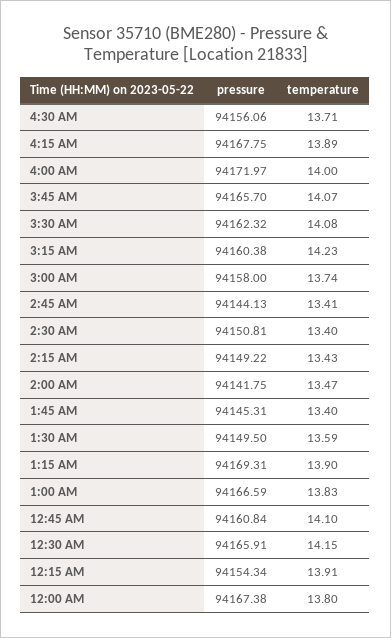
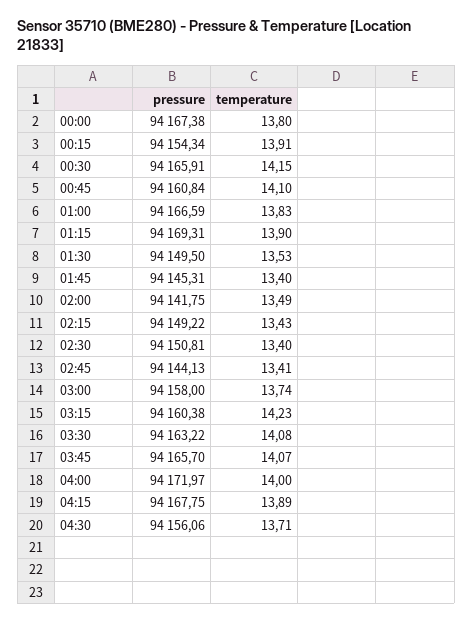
  {
    "pressure": {
      "4:30 AM": 94156.06,
      "4:15 AM": 94167.75,
      "4:00 AM": 94171.97,
      "3:45 AM": 94165.7,
-     "3:30 AM": 94162.32,
+     "3:30 AM": 94163.22,
      "3:15 AM": 94160.38,
      "3:00 AM": 94158,
      "2:45 AM": 94144.13,
      "2:30 AM": 94150.81,
      "2:15 AM": 94149.22,
      "2:00 AM": 94141.75,
      "1:45 AM": 94145.31,
      "1:30 AM": 94149.5,
      "1:15 AM": 94169.31,
      "1:00 AM": 94166.59,
      "12:45 AM": 94160.84,
      "12:30 AM": 94165.91,
      "12:15 AM": 94154.34,
      "12:00 AM": 94167.38
    },
    "temperature": {
      "4:30 AM": 13.71,
      "4:15 AM": 13.89,
      "4:00 AM": 14,
      "3:45 AM": 14.07,
      "3:30 AM": 14.08,
      "3:15 AM": 14.23,
      "3:00 AM": 13.74,
      "2:45 AM": 13.41,
      "2:30 AM": 13.4,
      "2:15 AM": 13.43,
-     "2:00 AM": 13.47,
+     "2:00 AM": 13.49,
      "1:45 AM": 13.4,
-     "1:30 AM": 13.59,
+     "1:30 AM": 13.53,
      "1:15 AM": 13.9,
      "1:00 AM": 13.83,
      "12:45 AM": 14.1,
      "12:30 AM": 14.15,
      "12:15 AM": 13.91,
      "12:00 AM": 13.8
    }
  }

